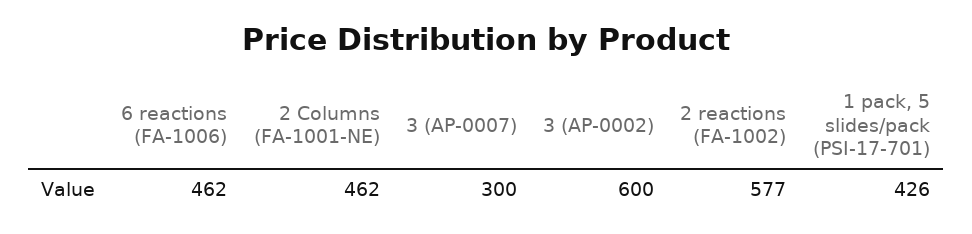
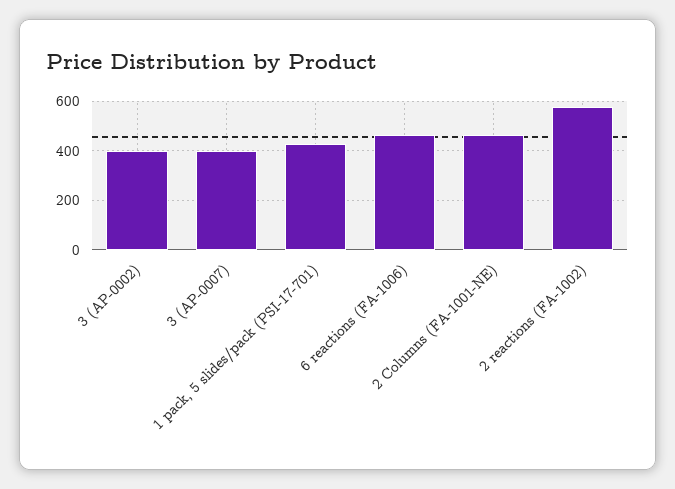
  {
    "6 reactions (FA-1006)": 462,
    "2 Columns (FA-1001-NE)": 462,
-   "3 (AP-0007)": 300,
+   "3 (AP-0007)": 400,
-   "3 (AP-0002)": 600,
+   "3 (AP-0002)": 400,
    "2 reactions (FA-1002)": 577,
    "1 pack, 5 slides/pack (PSI-17-701)": 426
  }

